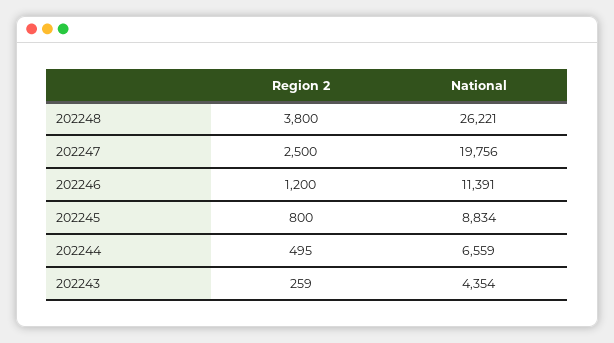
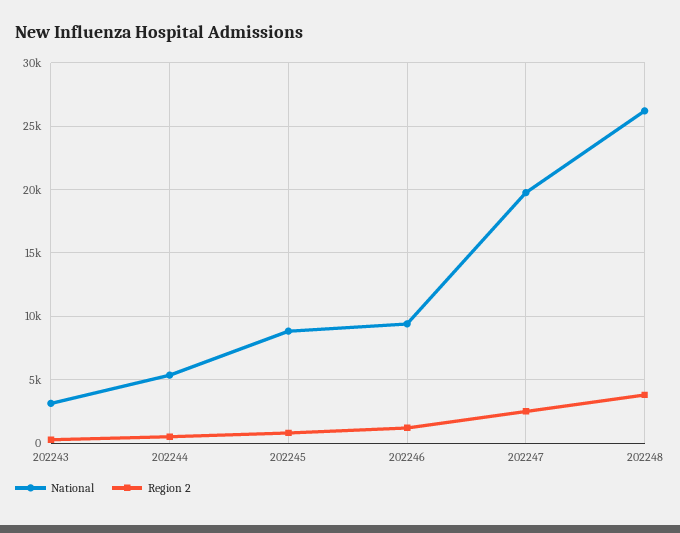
  {
    "Region 2": {
      "202248": 3800,
      "202247": 2500,
      "202246": 1200,
      "202245": 800,
      "202244": 495,
      "202243": 259
    },
    "National": {
      "202248": 26221,
      "202247": 19756,
-     "202246": 11391,
+     "202246": 9500,
      "202245": 8834,
-     "202244": 6559,
+     "202244": 5500,
-     "202243": 4354
+     "202243": 3000
    }
  }

